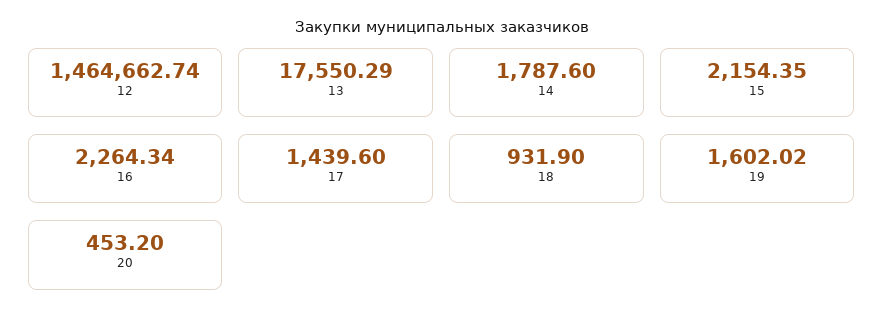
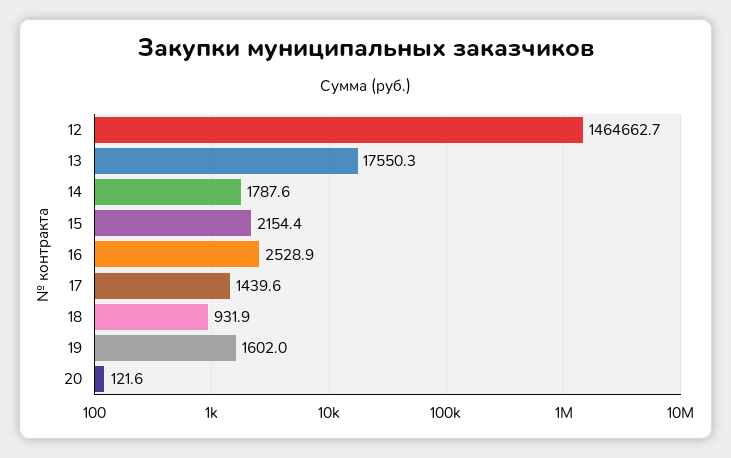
  {
    "12": 1464662.74,
    "13": 17550.29,
    "14": 1787.6,
    "15": 2154.35,
-   "16": 2264.34,
+   "16": 2528.9,
    "17": 1439.6,
    "18": 931.9,
    "19": 1602.02,
-   "20": 453.2
+   "20": 121.6
  }

